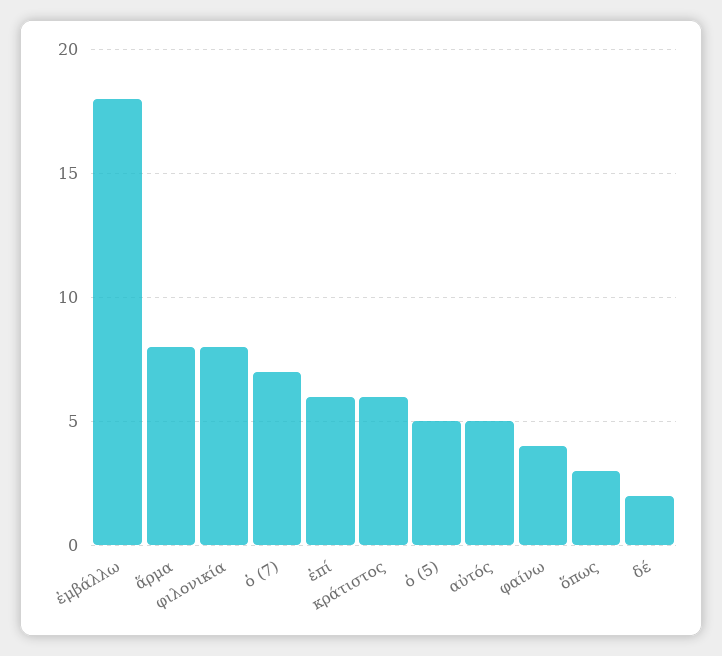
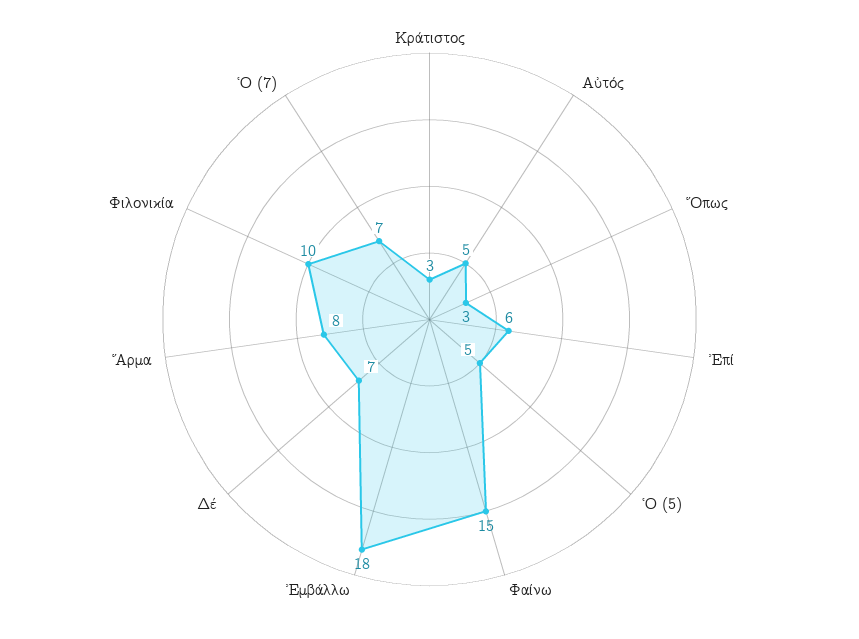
  {
    "ἐμβάλλω": 18,
    "ἅρμα": 8,
-   "φιλονικία": 8,
+   "φιλονικία": 10,
    "ὁ (7)": 7,
    "ἐπί": 6,
-   "κράτιστος": 6,
+   "κράτιστος": 3,
    "ὁ (5)": 5,
    "αὐτός": 5,
-   "φαίνω": 4,
+   "φαίνω": 15,
    "ὅπως": 3,
-   "δέ": 2
+   "δέ": 7
  }

